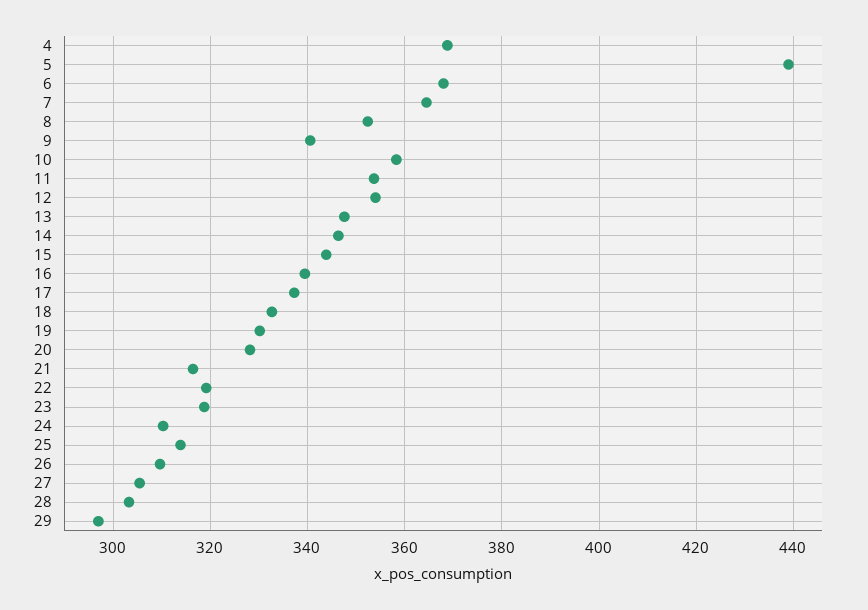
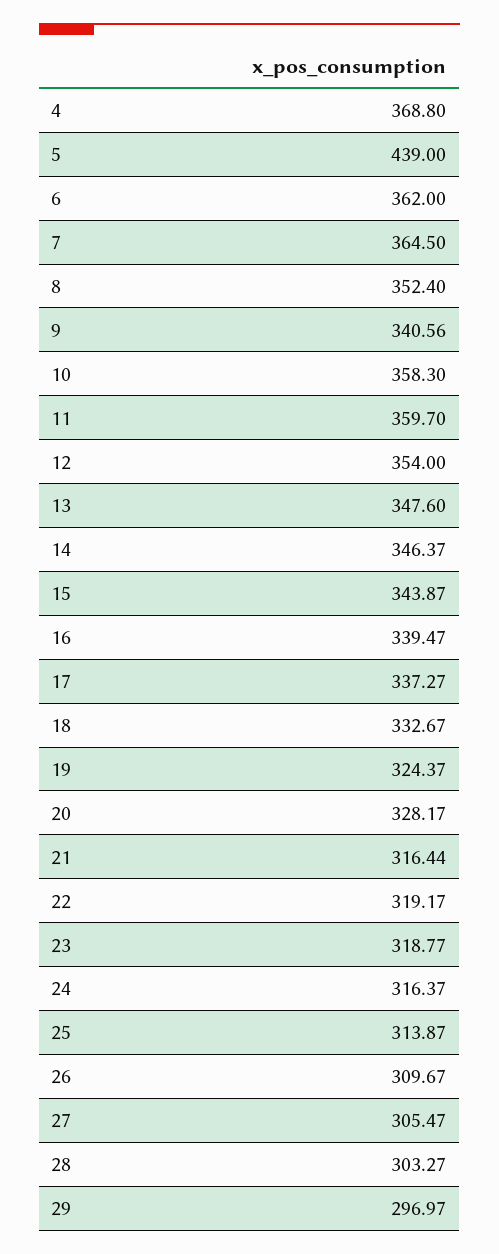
  {
    "4": 368.8,
    "5": 439,
-   "6": 368,
+   "6": 362,
    "7": 364.5,
    "8": 352.4,
    "9": 340.56,
    "10": 358.3,
-   "11": 354,
+   "11": 359.7,
    "12": 354,
    "13": 347.6,
    "14": 346.37,
    "15": 343.87,
    "16": 339.47,
    "17": 337.27,
    "18": 332.67,
-   "19": 330,
+   "19": 324.37,
    "20": 328.17,
    "21": 316.44,
    "22": 319.17,
    "23": 318.77,
-   "24": 310,
+   "24": 316.37,
    "25": 313.87,
    "26": 309.67,
    "27": 305.47,
    "28": 303.27,
    "29": 296.97
  }

